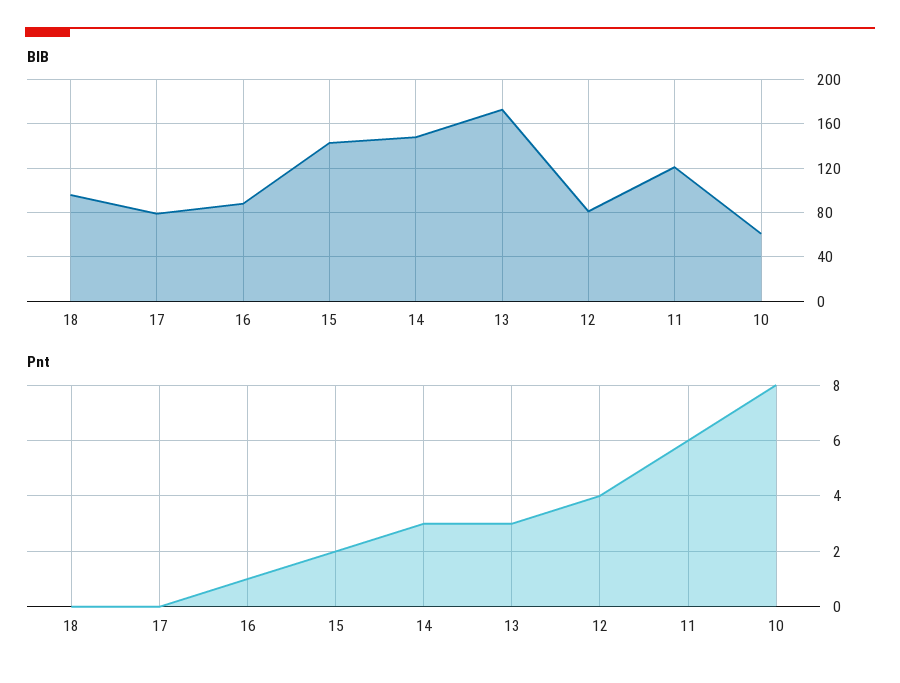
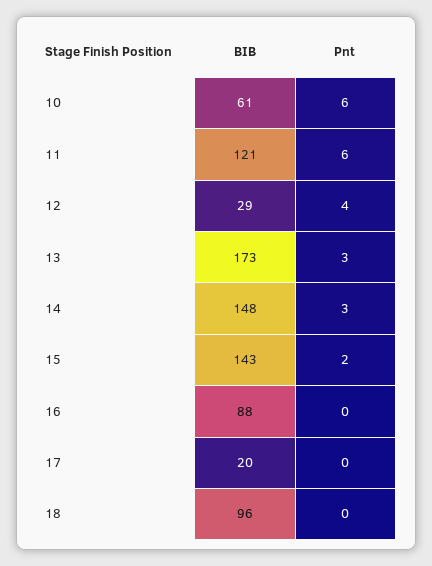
  {
    "BIB": {
      "18": 96,
-     "17": 80,
+     "17": 20,
      "16": 88,
      "15": 143,
      "14": 148,
      "13": 173,
-     "12": 80,
+     "12": 29,
      "11": 121,
      "10": 61
    },
    "Pnt": {
      "18": 0,
      "17": 0,
-     "16": 1,
+     "16": 0,
      "15": 2,
      "14": 3,
      "13": 3,
      "12": 4,
      "11": 6,
-     "10": 8
+     "10": 6
    }
  }

